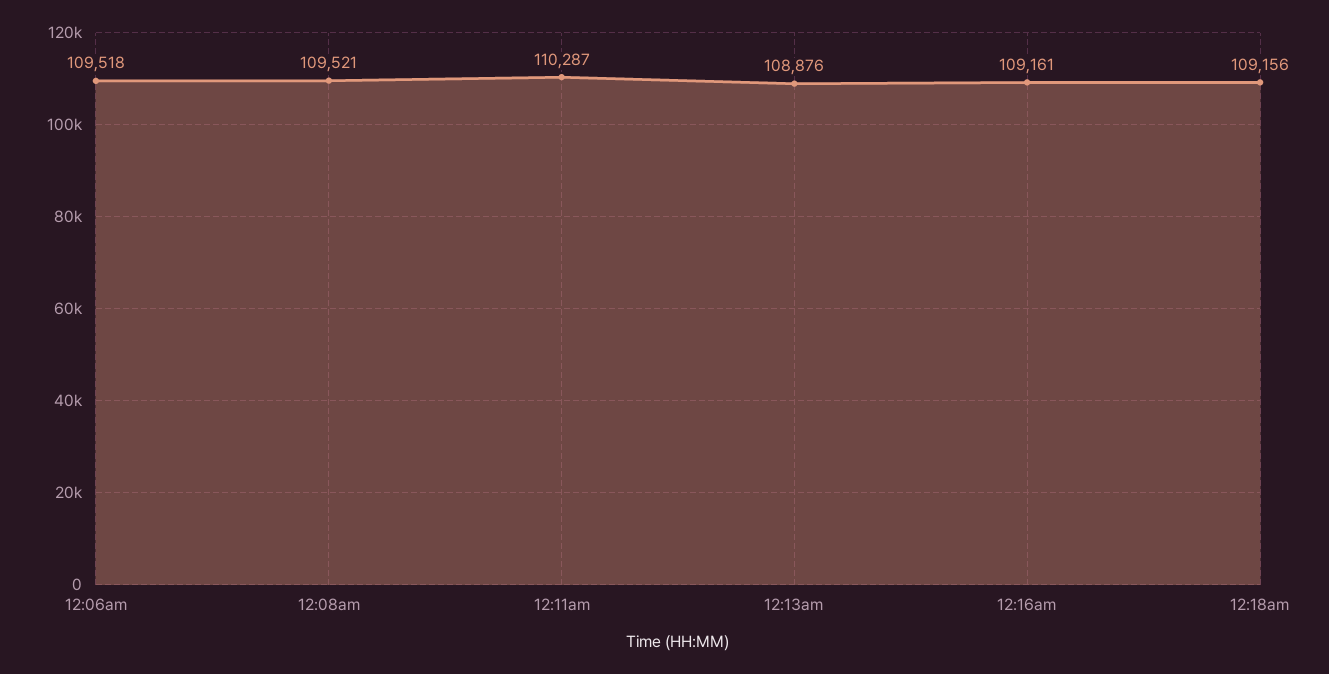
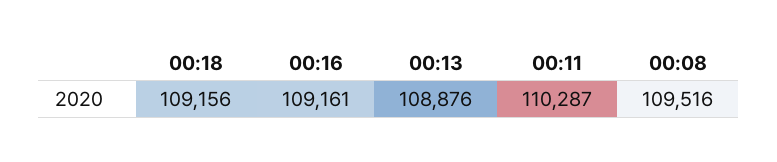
  {
-   "12:06am": 109518,
-   "12:08am": 109521,
+   "12:08am": 109516,
    "12:11am": 110287,
    "12:13am": 108876,
    "12:16am": 109161,
    "12:18am": 109156
  }

